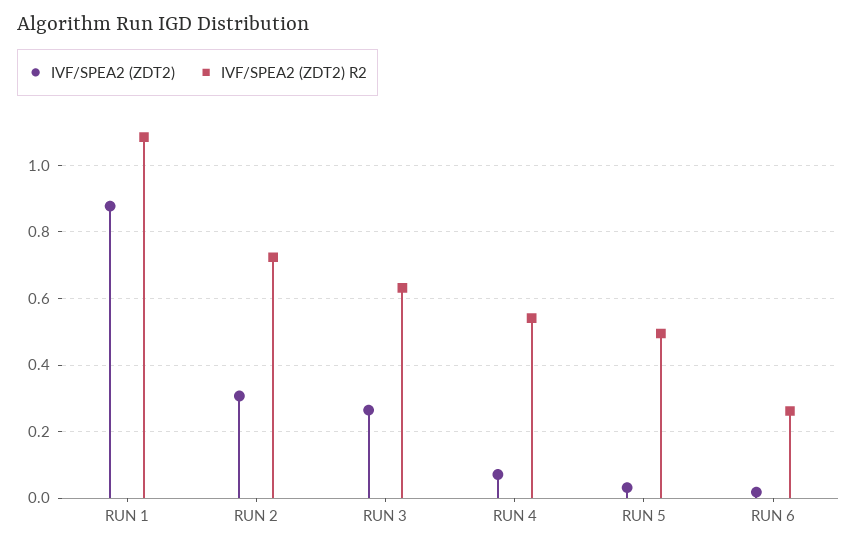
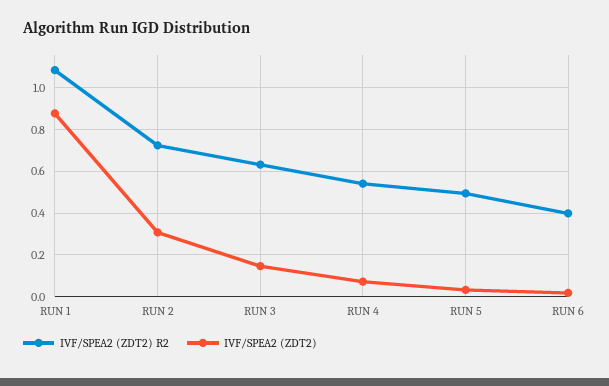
  {
    "IVF/SPEA2 (ZDT2)": {
      "RUN 1": 0.88,
      "RUN 2": 0.3,
-     "RUN 3": 0.26,
+     "RUN 3": 0.15,
      "RUN 4": 0.08,
      "RUN 5": 0.04,
      "RUN 6": 0.02
    },
    "IVF/SPEA2 (ZDT2) R2": {
      "RUN 1": 1.08,
      "RUN 2": 0.72,
      "RUN 3": 0.64,
      "RUN 4": 0.54,
      "RUN 5": 0.5,
-     "RUN 6": 0.26
+     "RUN 6": 0.4
    }
  }

